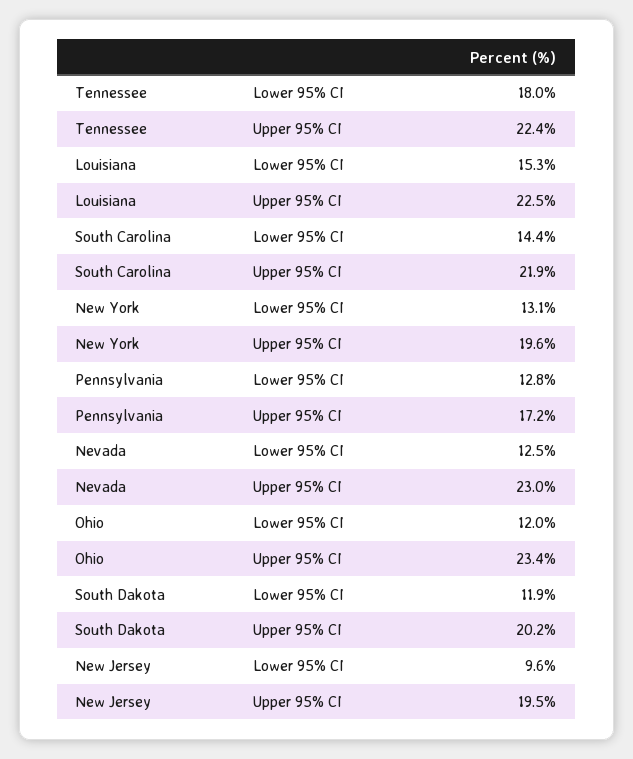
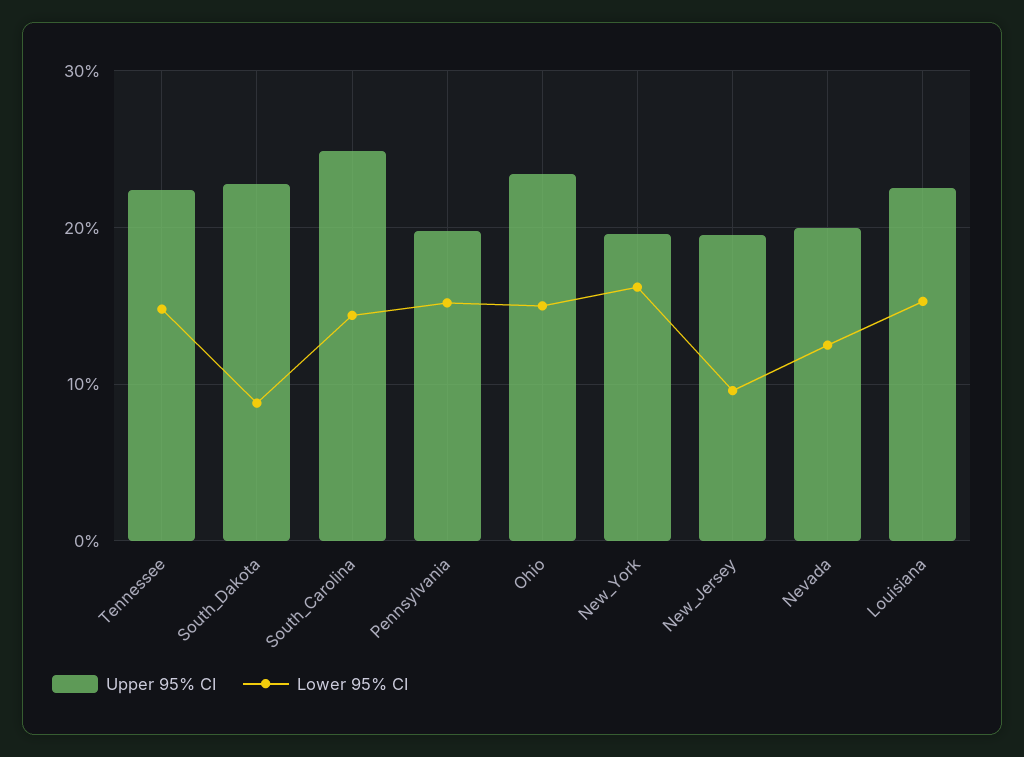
  {
    "Lower 95% CI": {
-     "Tennessee": 18,
+     "Tennessee": 15,
      "Louisiana": 15.3,
      "South Carolina": 14.4,
-     "New York": 13.1,
+     "New York": 16,
-     "Pennsylvania": 12.8,
+     "Pennsylvania": 15,
      "Nevada": 12.5,
-     "Ohio": 12,
+     "Ohio": 15,
-     "South Dakota": 11.9,
+     "South Dakota": 9,
      "New Jersey": 9.6
    },
    "Upper 95% CI": {
      "Tennessee": 22.4,
      "Louisiana": 22.5,
-     "South Carolina": 21.9,
+     "South Carolina": 25,
      "New York": 19.6,
-     "Pennsylvania": 17.2,
+     "Pennsylvania": 20,
-     "Nevada": 23,
+     "Nevada": 20,
      "Ohio": 23.4,
-     "South Dakota": 20.2,
+     "South Dakota": 23,
      "New Jersey": 19.5
    }
  }

